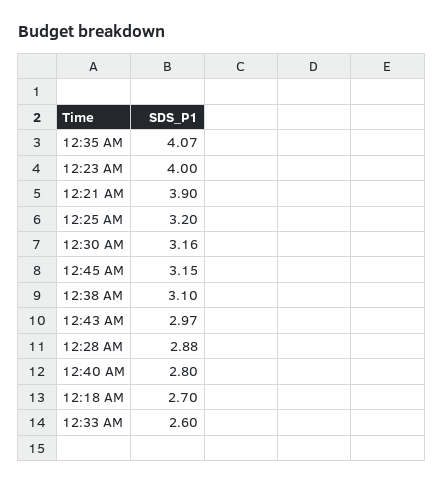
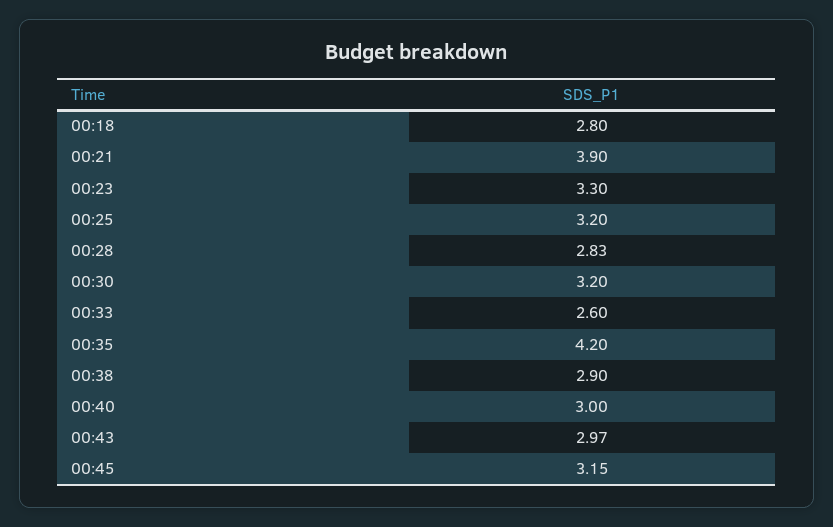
  {
-   "12:35 AM": 4.07,
+   "12:35 AM": 4.2,
-   "12:23 AM": 4,
+   "12:23 AM": 3.3,
    "12:21 AM": 3.9,
    "12:25 AM": 3.2,
-   "12:30 AM": 3.16,
+   "12:30 AM": 3.2,
    "12:45 AM": 3.15,
-   "12:38 AM": 3.1,
+   "12:38 AM": 2.9,
    "12:43 AM": 2.97,
-   "12:28 AM": 2.88,
+   "12:28 AM": 2.83,
-   "12:40 AM": 2.8,
+   "12:40 AM": 3,
-   "12:18 AM": 2.7,
+   "12:18 AM": 2.8,
    "12:33 AM": 2.6
  }

